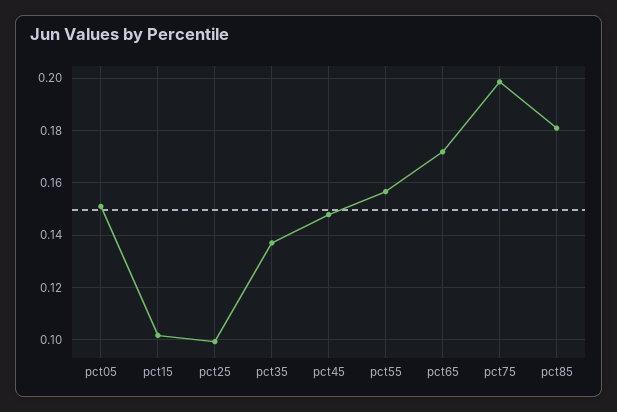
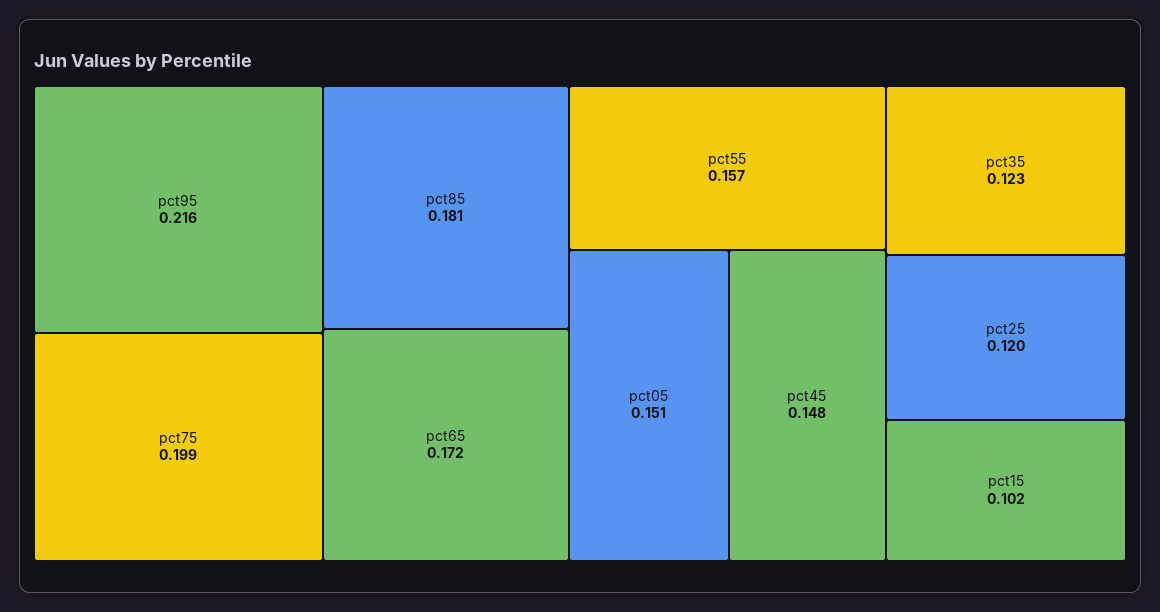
  {
    "pct05": 0.151,
    "pct15": 0.102,
-   "pct25": 0.1,
+   "pct25": 0.12,
-   "pct35": 0.1375,
+   "pct35": 0.123,
    "pct45": 0.148,
    "pct55": 0.157,
    "pct65": 0.172,
    "pct75": 0.199,
-   "pct85": 0.181
+   "pct85": 0.181,
+   "pct95": 0.216
  }

